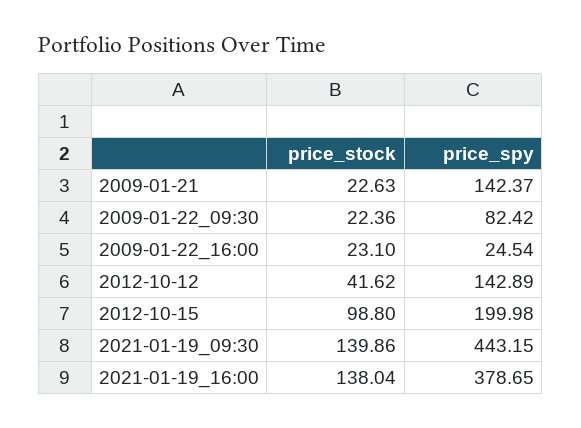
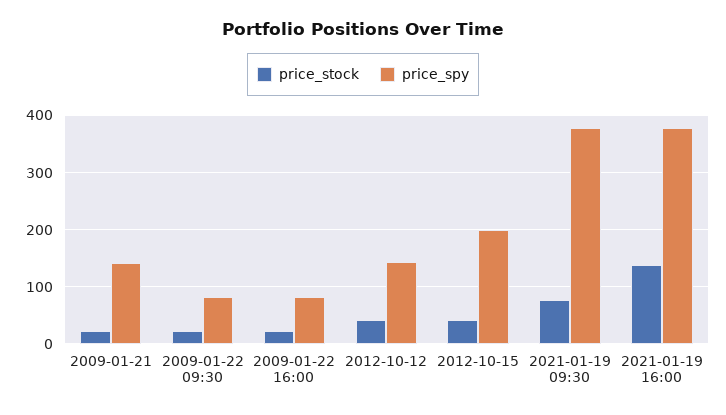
  {
    "price_stock": {
      "2009-01-21": 22.63,
      "2009-01-22_09:30": 22.36,
      "2009-01-22_16:00": 23.1,
      "2012-10-12": 41.62,
-     "2012-10-15": 98.8,
+     "2012-10-15": 40,
-     "2021-01-19_09:30": 139.86,
+     "2021-01-19_09:30": 80,
      "2021-01-19_16:00": 138.04
    },
    "price_spy": {
      "2009-01-21": 142.37,
      "2009-01-22_09:30": 82.42,
-     "2009-01-22_16:00": 24.54,
+     "2009-01-22_16:00": 80,
      "2012-10-12": 142.89,
      "2012-10-15": 199.98,
-     "2021-01-19_09:30": 443.15,
+     "2021-01-19_09:30": 380,
      "2021-01-19_16:00": 378.65
    }
  }

